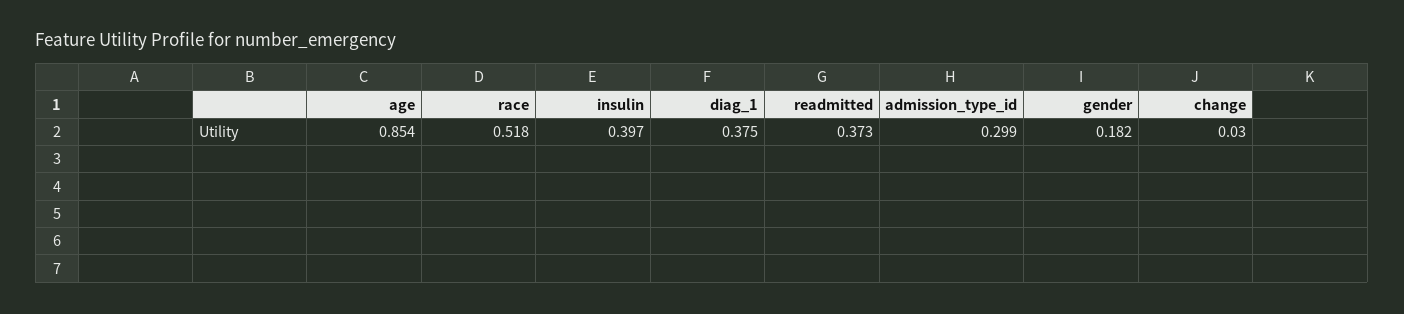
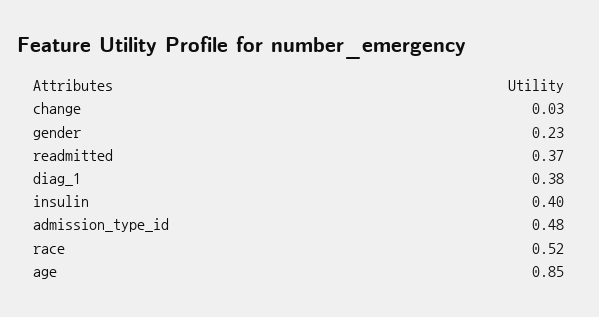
  {
    "age": 0.854,
    "race": 0.518,
    "insulin": 0.397,
    "diag_1": 0.375,
    "readmitted": 0.373,
-   "admission_type_id": 0.299,
+   "admission_type_id": 0.48,
-   "gender": 0.182,
+   "gender": 0.23,
    "change": 0.03
  }

